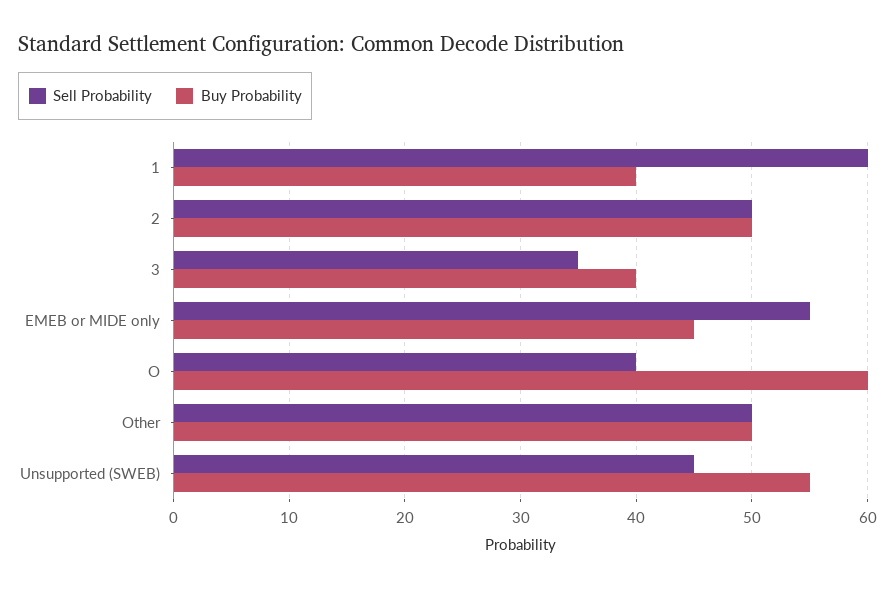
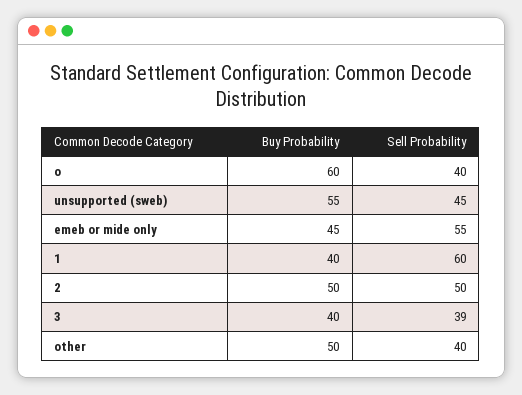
  {
    "Sell Probability": {
      "1": 60,
      "2": 50,
-     "3": 35,
+     "3": 39,
      "EMEB or MIDE only": 55,
      "O": 40,
-     "Other": 50,
+     "Other": 40,
      "Unsupported (SWEB)": 45
    },
    "Buy Probability": {
      "1": 40,
      "2": 50,
      "3": 40,
      "EMEB or MIDE only": 45,
      "O": 60,
      "Other": 50,
      "Unsupported (SWEB)": 55
    }
  }

